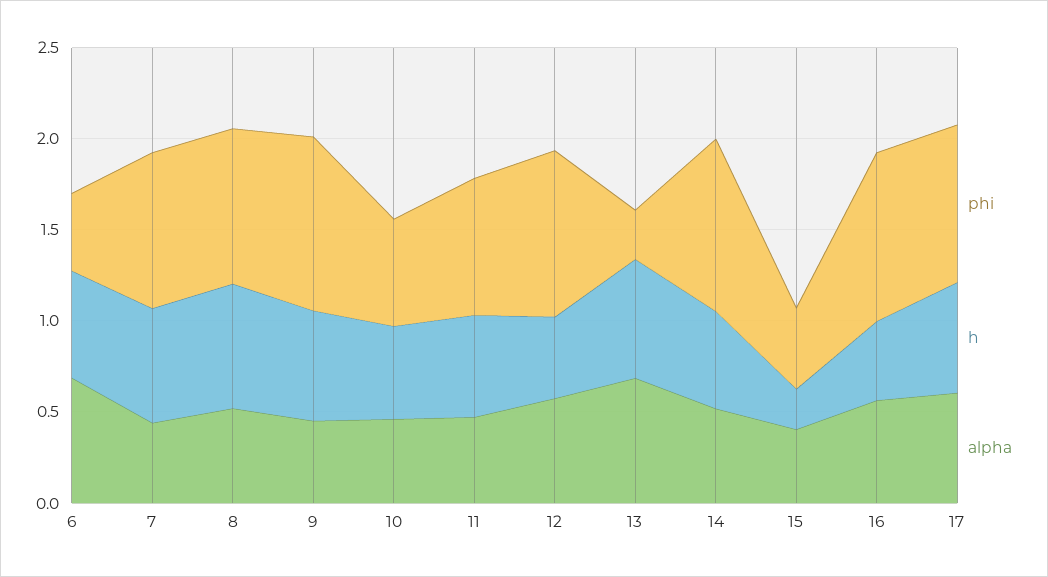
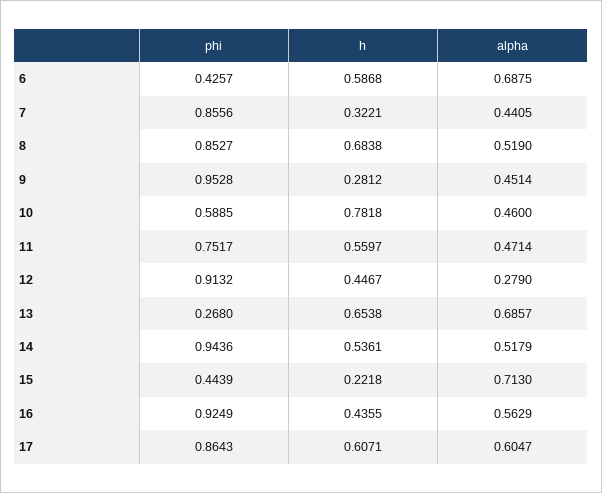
  {
    "phi": {
      "6": 0.4257,
      "7": 0.8556,
      "8": 0.8527,
      "9": 0.9528,
      "10": 0.5885,
      "11": 0.7517,
      "12": 0.9132,
      "13": 0.268,
      "14": 0.9436,
      "15": 0.4439,
      "16": 0.9249,
      "17": 0.8643
    },
    "h": {
      "6": 0.5868,
-     "7": 0.6,
+     "7": 0.3221,
      "8": 0.6838,
-     "9": 0.6,
+     "9": 0.2812,
-     "10": 0.5,
+     "10": 0.7818,
      "11": 0.5597,
      "12": 0.4467,
      "13": 0.6538,
      "14": 0.5361,
      "15": 0.2218,
      "16": 0.4355,
      "17": 0.6071
    },
    "alpha": {
      "6": 0.6875,
      "7": 0.4405,
      "8": 0.519,
      "9": 0.4514,
      "10": 0.46,
      "11": 0.4714,
-     "12": 0.6,
+     "12": 0.279,
      "13": 0.6857,
      "14": 0.5179,
-     "15": 0.4,
+     "15": 0.713,
      "16": 0.5629,
      "17": 0.6047
    }
  }

